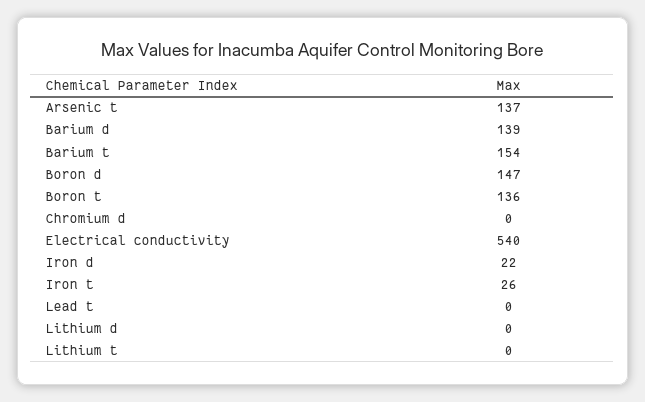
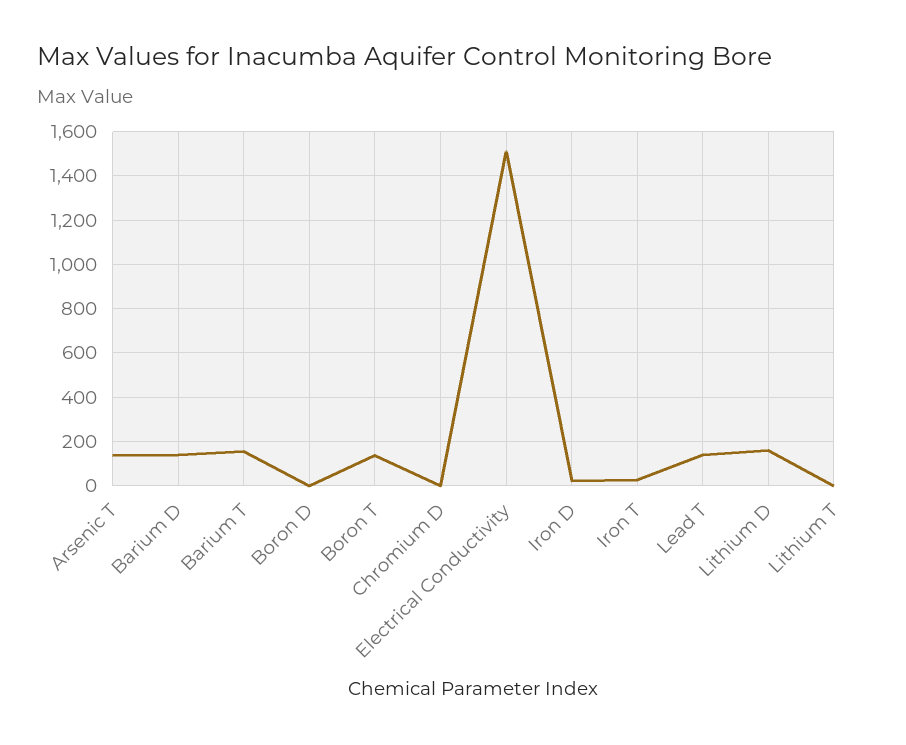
  {
    "Arsenic t": 137,
    "Barium d": 139,
    "Barium t": 154,
-   "Boron d": 147,
+   "Boron d": 0,
    "Boron t": 136,
    "Chromium d": 0,
-   "Electrical conductivity": 540,
+   "Electrical conductivity": 1500,
    "Iron d": 22,
    "Iron t": 26,
-   "Lead t": 0,
+   "Lead t": 150,
-   "Lithium d": 0,
+   "Lithium d": 150,
    "Lithium t": 0
  }

